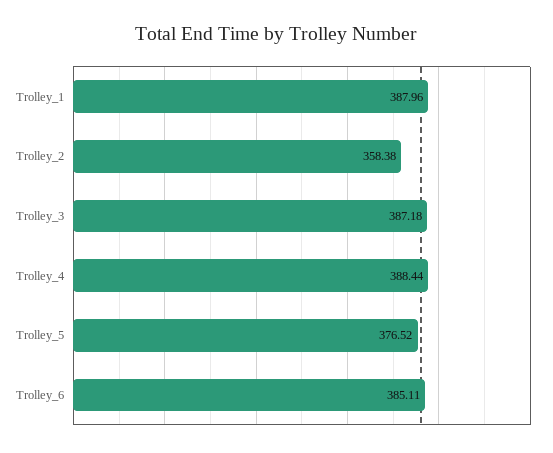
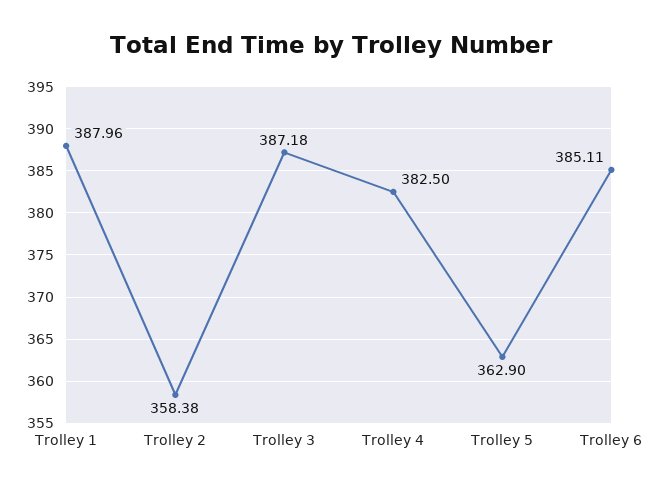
  {
    "Trolley_1": 387.96,
    "Trolley_2": 358.38,
    "Trolley_3": 387.18,
-   "Trolley_4": 388.44,
+   "Trolley_4": 382.5,
-   "Trolley_5": 376.52,
+   "Trolley_5": 362.9,
    "Trolley_6": 385.11
  }

